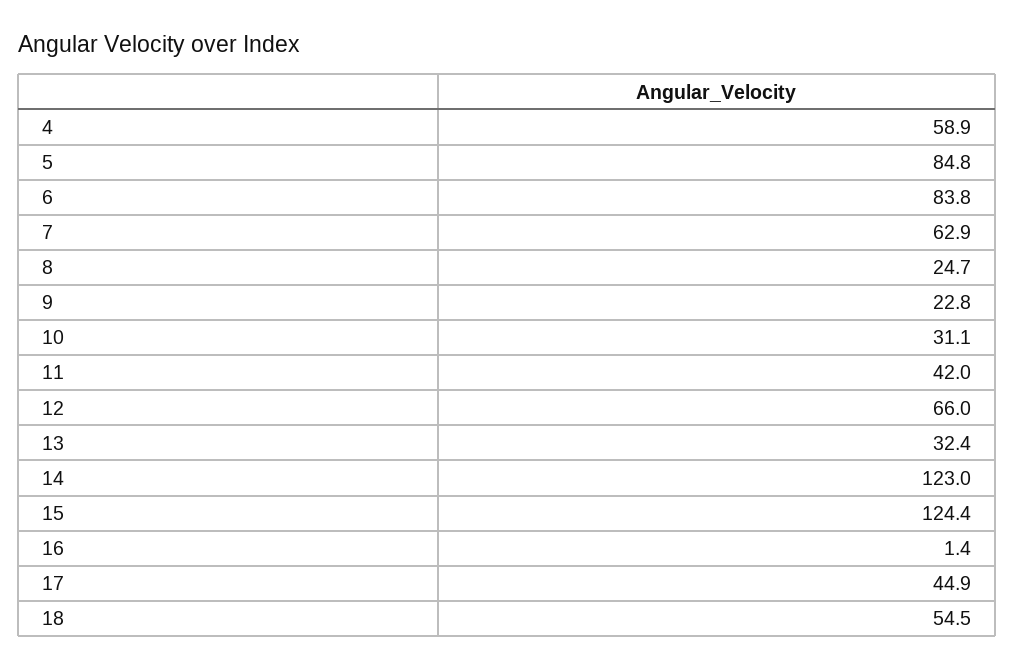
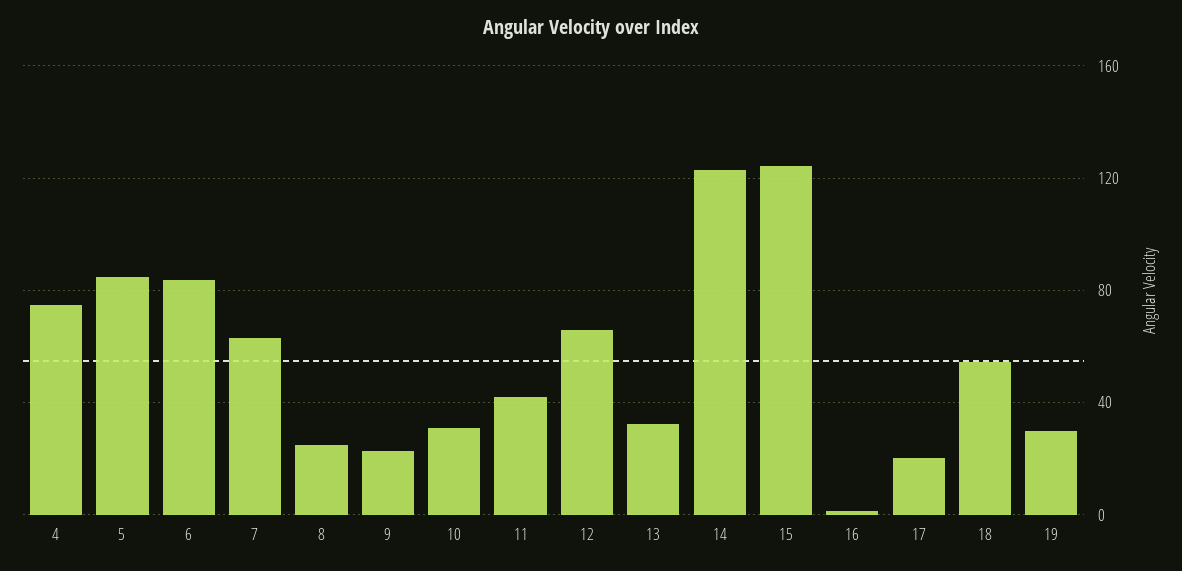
  {
-   "4": 58.9,
+   "4": 75,
    "5": 84.8,
    "6": 83.8,
    "7": 62.9,
    "8": 24.7,
    "9": 22.8,
    "10": 31.1,
    "11": 42,
    "12": 66,
    "13": 32.4,
    "14": 123,
    "15": 124.4,
    "16": 1.4,
-   "17": 44.9,
+   "17": 20,
-   "18": 54.5
+   "18": 54.5,
+   "19": 30
  }

